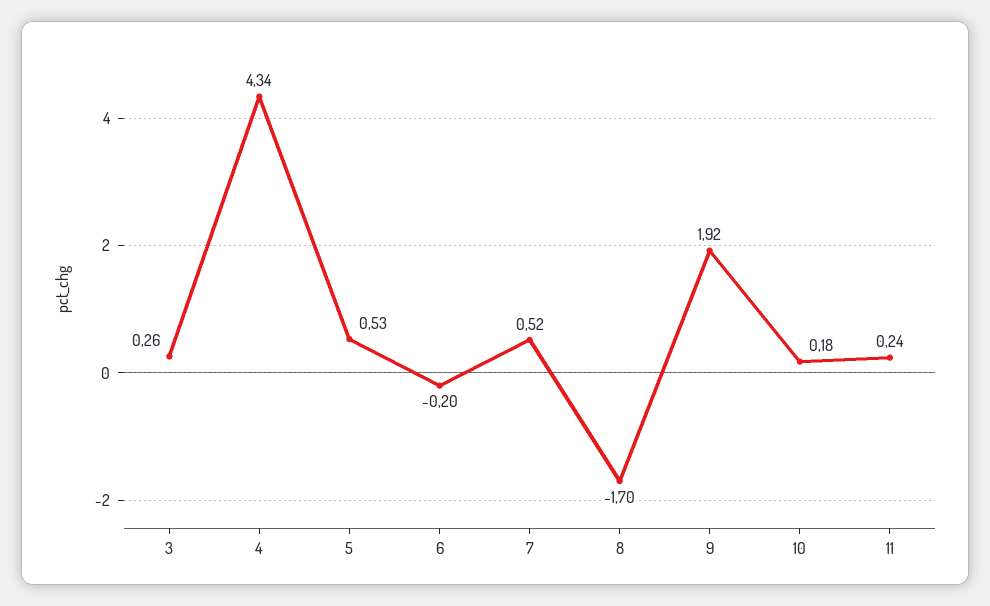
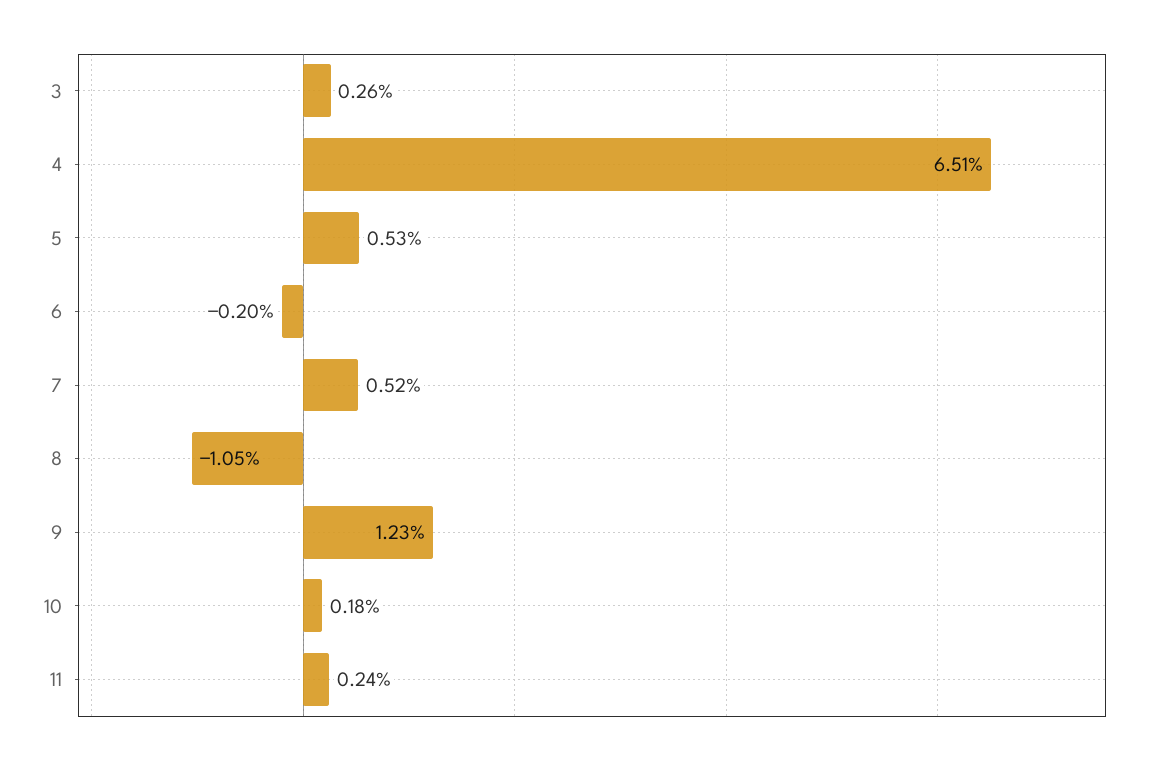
  {
    "3": 0.26,
-   "4": 4.34,
+   "4": 6.51,
    "5": 0.53,
    "6": -0.2,
    "7": 0.52,
-   "8": -1.7,
+   "8": -1.05,
-   "9": 1.92,
+   "9": 1.23,
    "10": 0.18,
    "11": 0.24
  }

